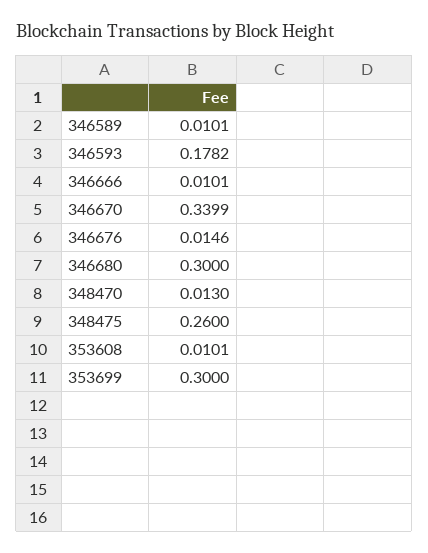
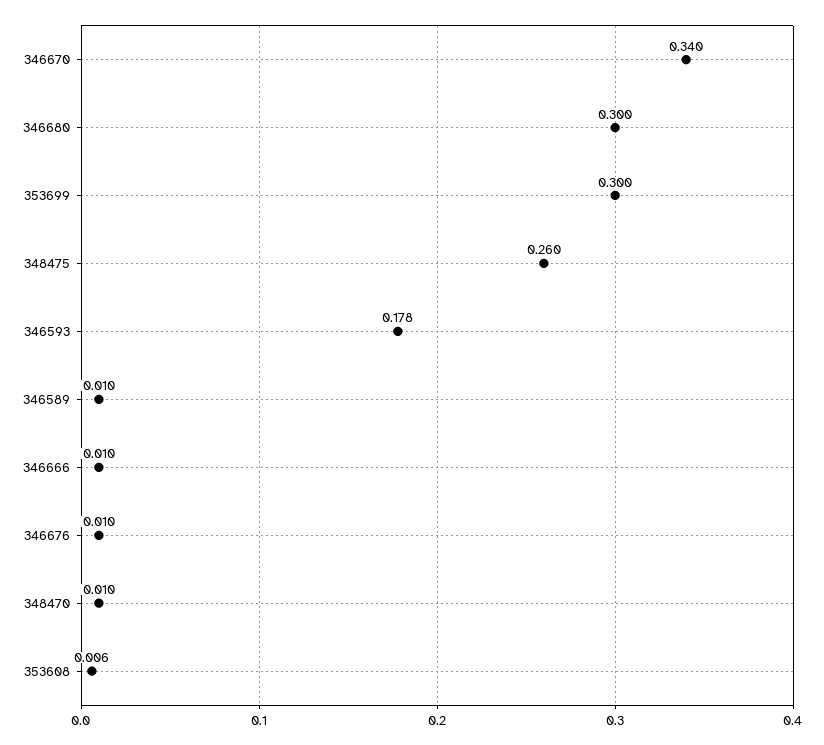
  {
    "346589": 0.0101,
    "346593": 0.1782,
    "346666": 0.0101,
    "346670": 0.3399,
-   "346676": 0.0146,
+   "346676": 0.01,
    "346680": 0.3,
-   "348470": 0.013,
+   "348470": 0.01,
    "348475": 0.26,
-   "353608": 0.0101,
+   "353608": 0.006,
    "353699": 0.3
  }

